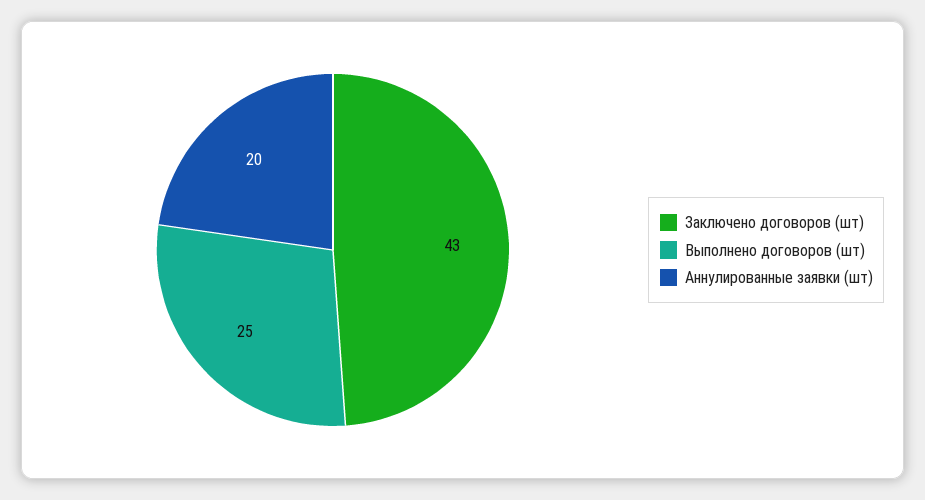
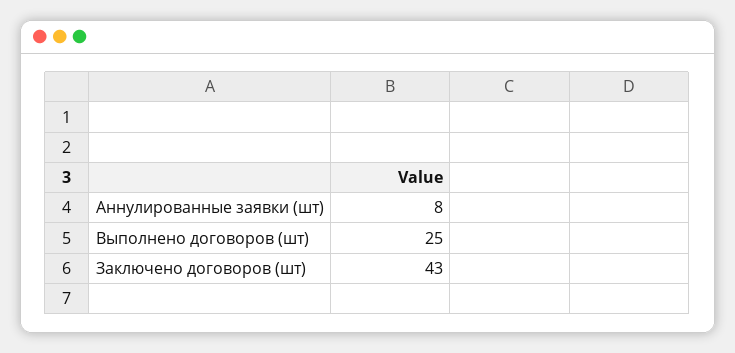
  {
    "Заключено договоров (шт)": 43,
    "Выполнено договоров (шт)": 25,
-   "Аннулированные заявки (шт)": 20
+   "Аннулированные заявки (шт)": 8
  }

